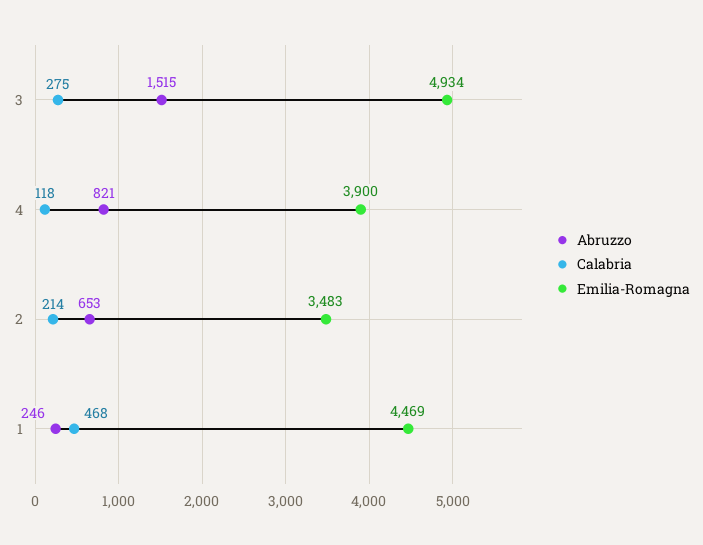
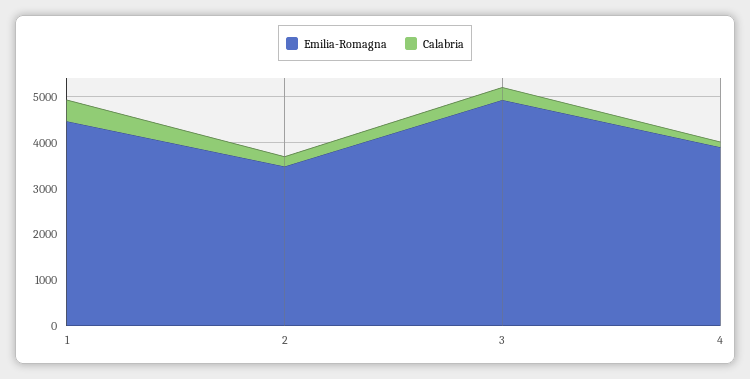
  {
-   "Abruzzo": {
-     "3": 1515,
-     "4": 821,
-     "2": 653,
-     "1": 246
-   },
    "Calabria": {
      "3": 275,
      "4": 118,
      "2": 214,
      "1": 468
    },
    "Emilia-Romagna": {
      "3": 4934,
      "4": 3900,
      "2": 3483,
      "1": 4469
    }
  }

